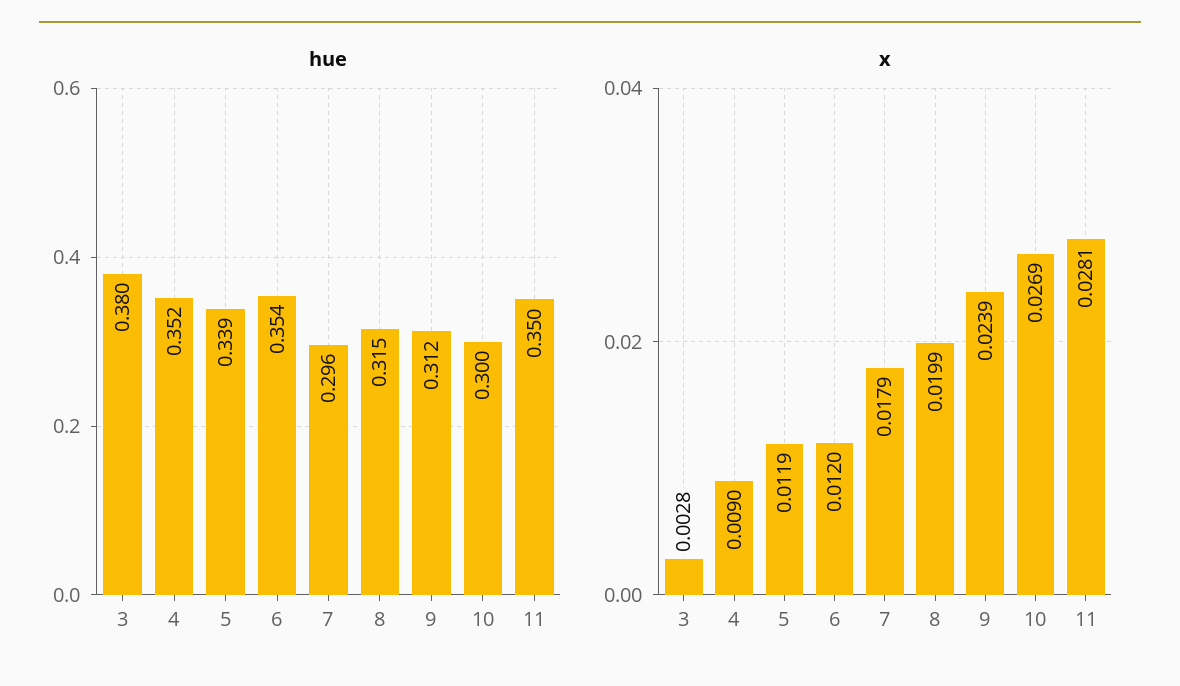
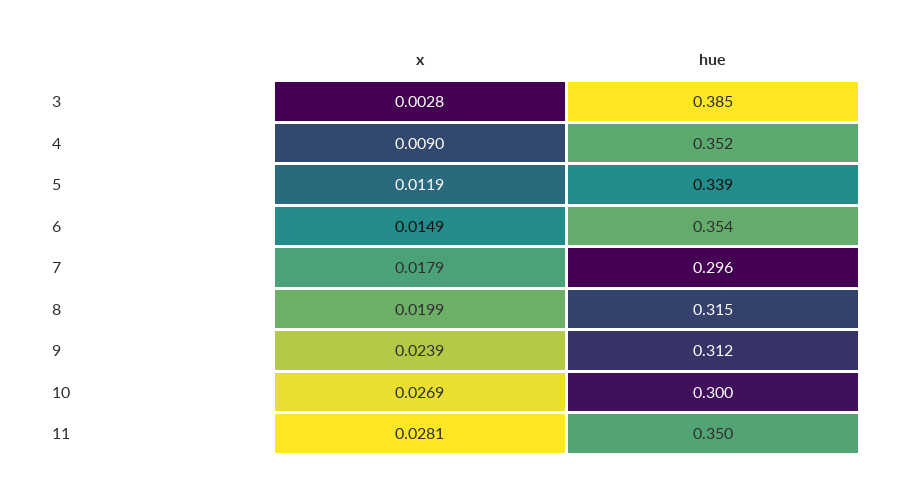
  {
    "hue": {
-     "3": 0.38,
+     "3": 0.385,
      "4": 0.352,
      "5": 0.339,
      "6": 0.354,
      "7": 0.296,
      "8": 0.315,
      "9": 0.312,
      "10": 0.3,
      "11": 0.35
    },
    "x": {
      "3": 0.0028,
      "4": 0.009,
      "5": 0.0119,
-     "6": 0.012,
+     "6": 0.0149,
      "7": 0.0179,
      "8": 0.0199,
      "9": 0.0239,
      "10": 0.0269,
      "11": 0.0281
    }
  }

